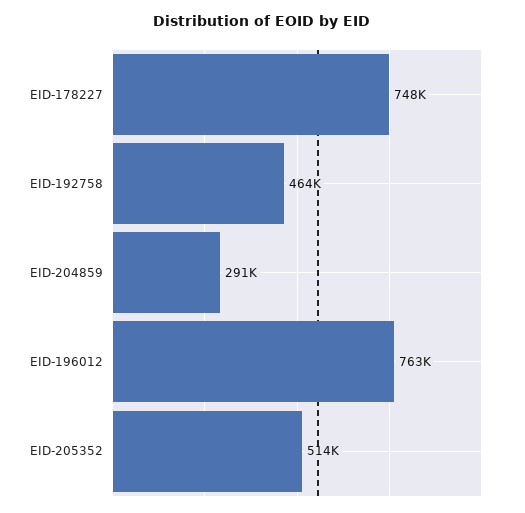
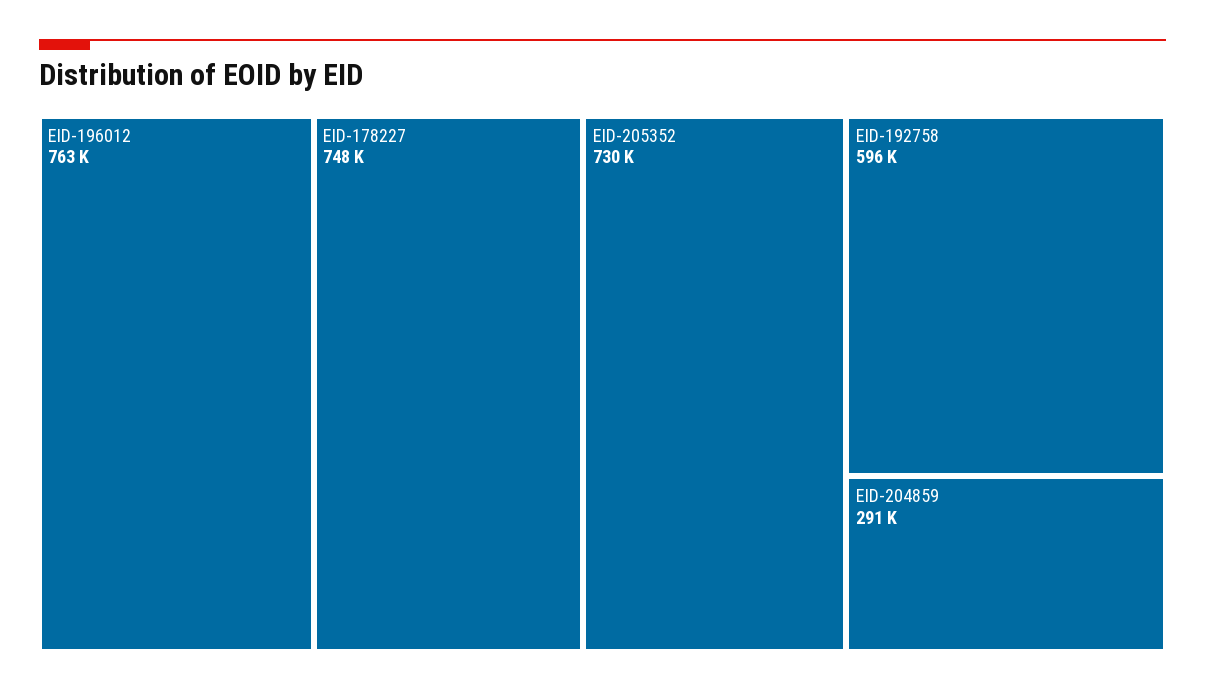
  {
    "EID-178227": 748000,
-   "EID-192758": 464000,
+   "EID-192758": 596000,
    "EID-204859": 291000,
    "EID-196012": 763000,
-   "EID-205352": 514000
+   "EID-205352": 730000
  }

